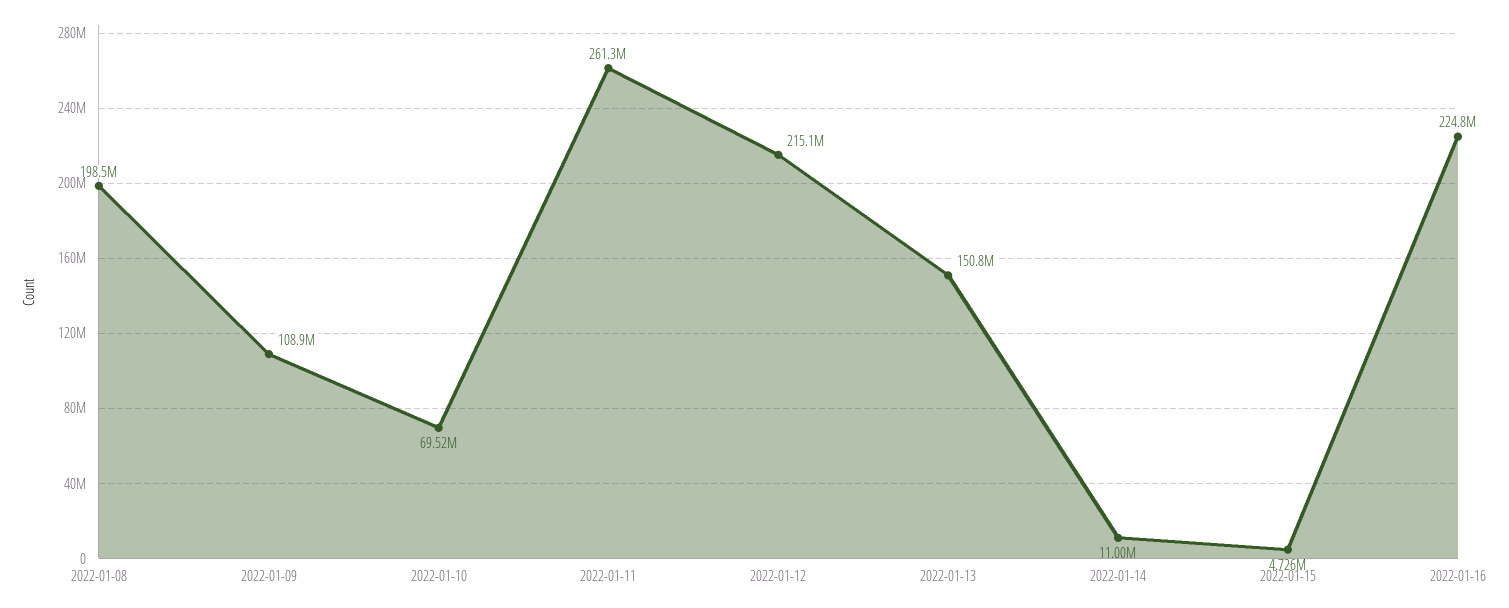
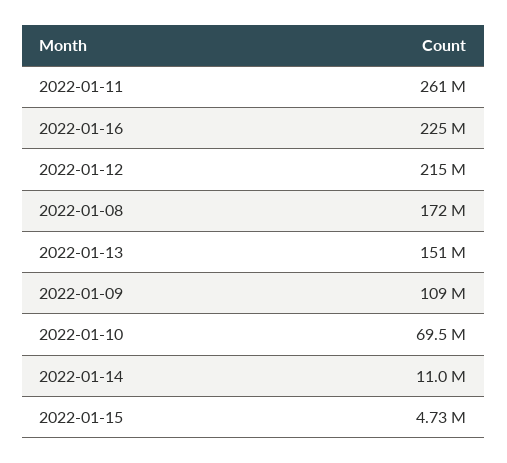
  {
-   "2022-01-08": 198500000,
+   "2022-01-08": 172000000,
    "2022-01-09": 108900000,
    "2022-01-10": 69520000,
    "2022-01-11": 261300000,
    "2022-01-12": 215100000,
    "2022-01-13": 150800000,
    "2022-01-14": 11000000,
    "2022-01-15": 4726000,
    "2022-01-16": 224800000
  }

